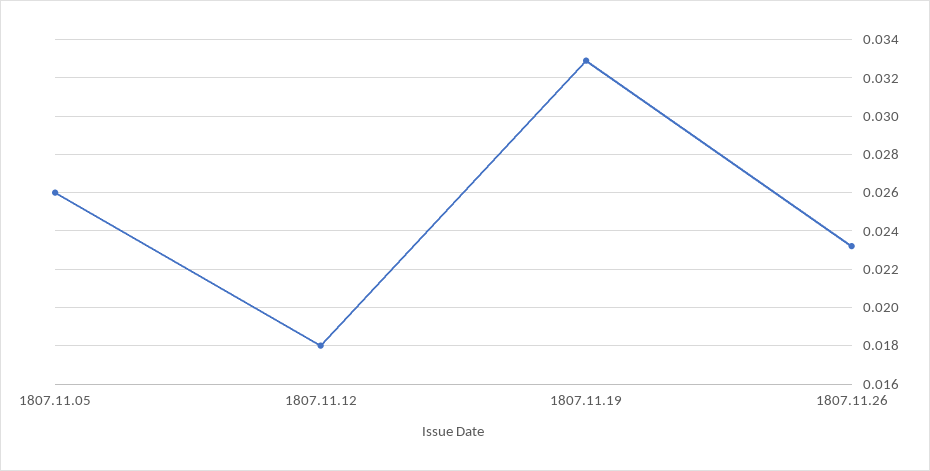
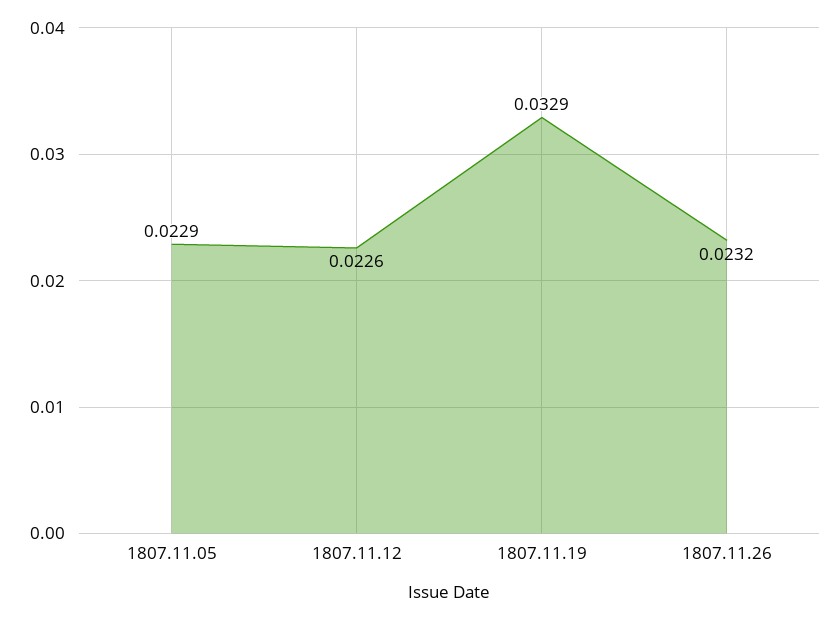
  {
-   "1807.11.05": 0.026,
+   "1807.11.05": 0.0229,
-   "1807.11.12": 0.018,
+   "1807.11.12": 0.0226,
    "1807.11.19": 0.0329,
    "1807.11.26": 0.0232
  }

